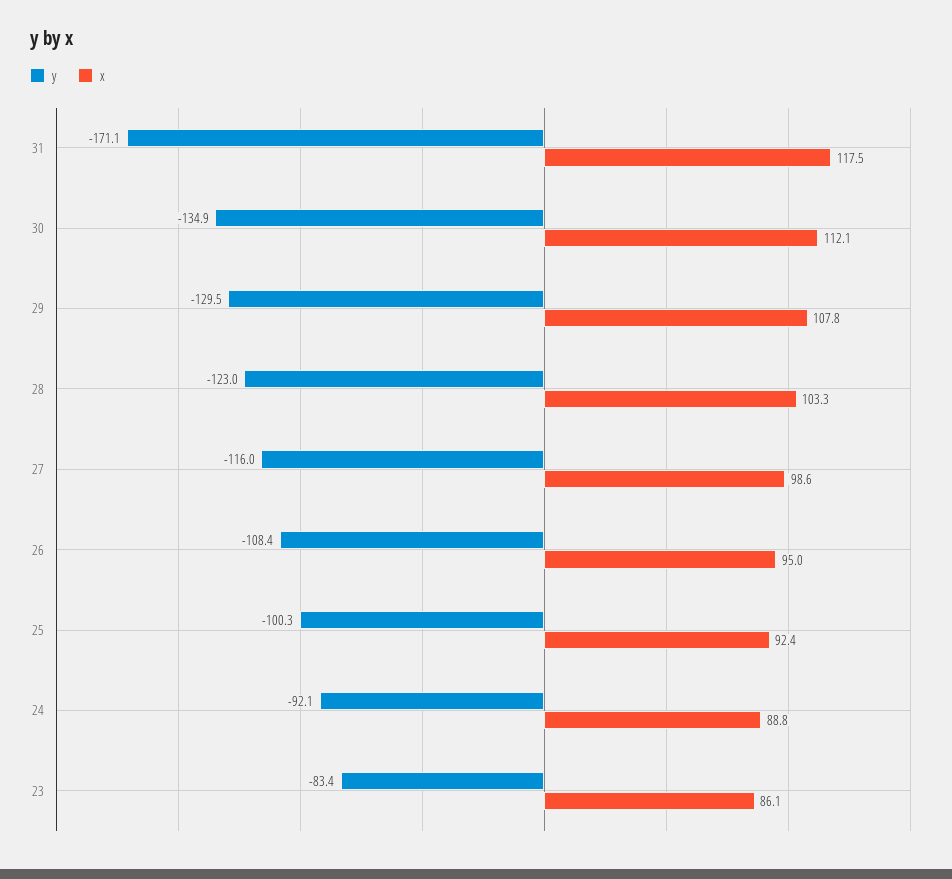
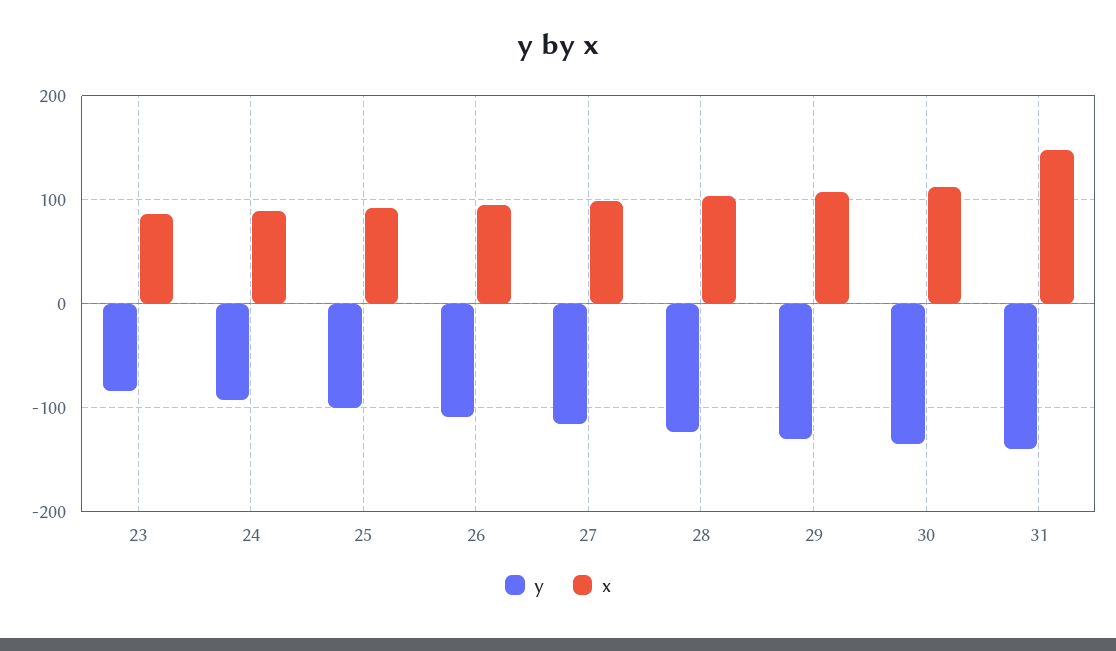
  {
    "y": {
-     "31": -171.1,
+     "31": -140,
      "30": -134.9,
      "29": -129.5,
      "28": -123,
      "27": -116,
      "26": -108.4,
      "25": -100.3,
      "24": -92.1,
      "23": -83.4
    },
    "x": {
-     "31": 117.5,
+     "31": 150,
      "30": 112.1,
      "29": 107.8,
      "28": 103.3,
      "27": 98.6,
      "26": 95,
      "25": 92.4,
      "24": 88.8,
      "23": 86.1
    }
  }

